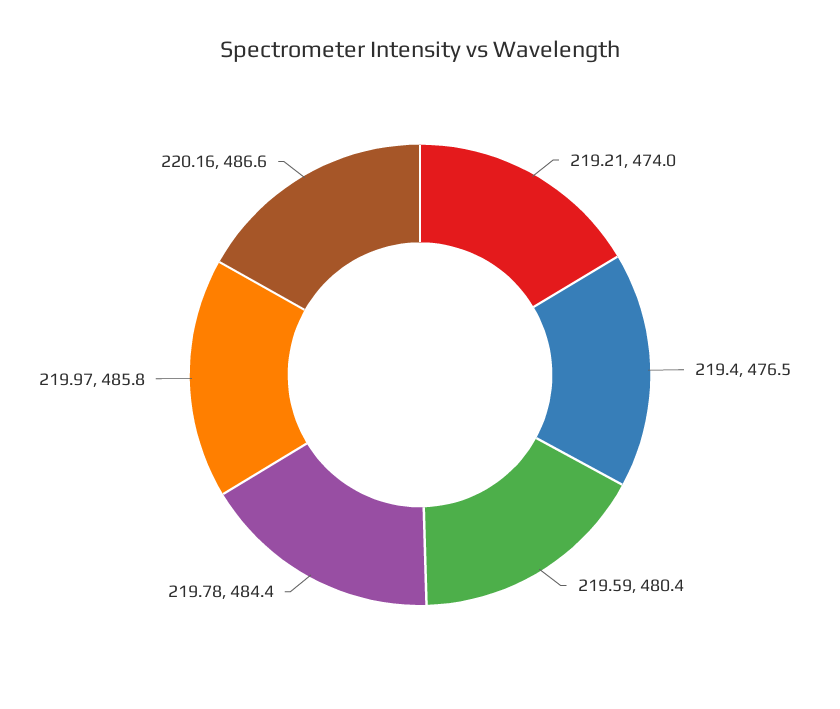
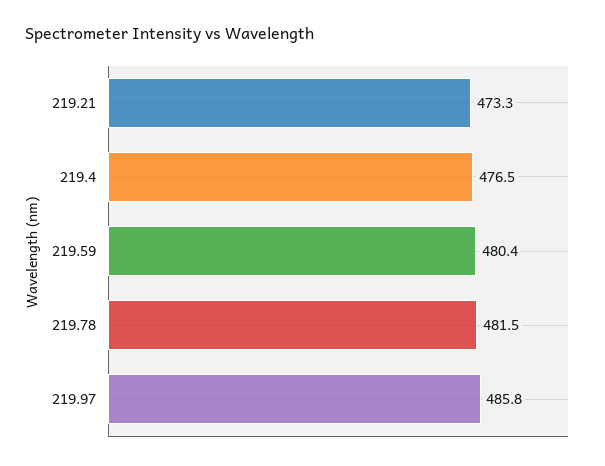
  {
-   "219.21": 474,
+   "219.21": 473.3,
    "219.4": 476.5,
    "219.59": 480.4,
-   "219.78": 484.4,
+   "219.78": 481.5,
-   "219.97": 485.8,
+   "219.97": 485.8
-   "220.16": 486.6
  }

